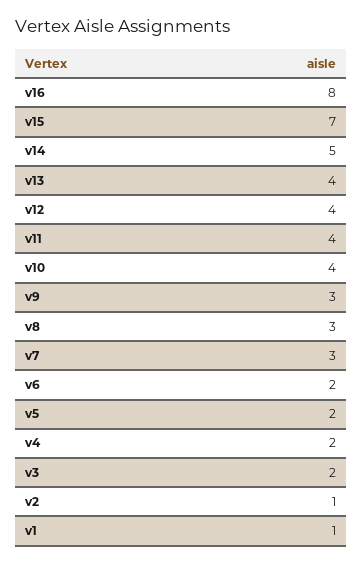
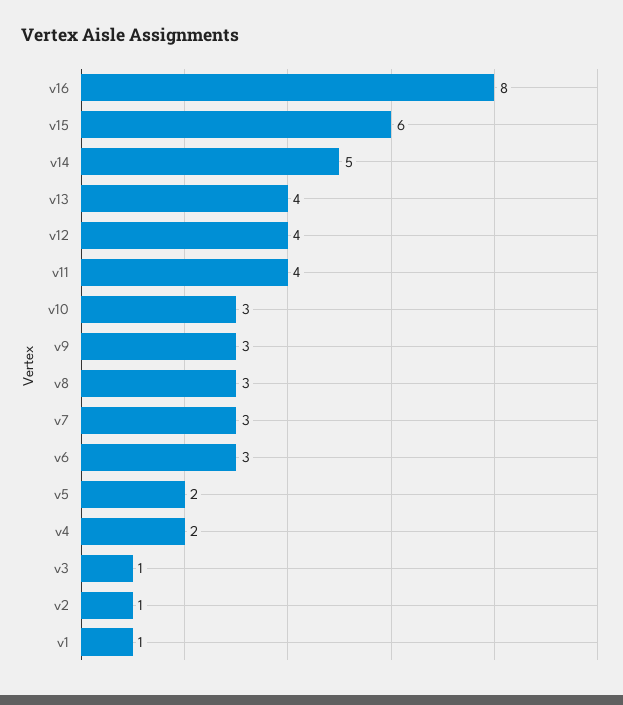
  {
    "v16": 8,
-   "v15": 7,
+   "v15": 6,
    "v14": 5,
    "v13": 4,
    "v12": 4,
    "v11": 4,
-   "v10": 4,
+   "v10": 3,
    "v9": 3,
    "v8": 3,
    "v7": 3,
-   "v6": 2,
+   "v6": 3,
    "v5": 2,
    "v4": 2,
-   "v3": 2,
+   "v3": 1,
    "v2": 1,
    "v1": 1
  }

